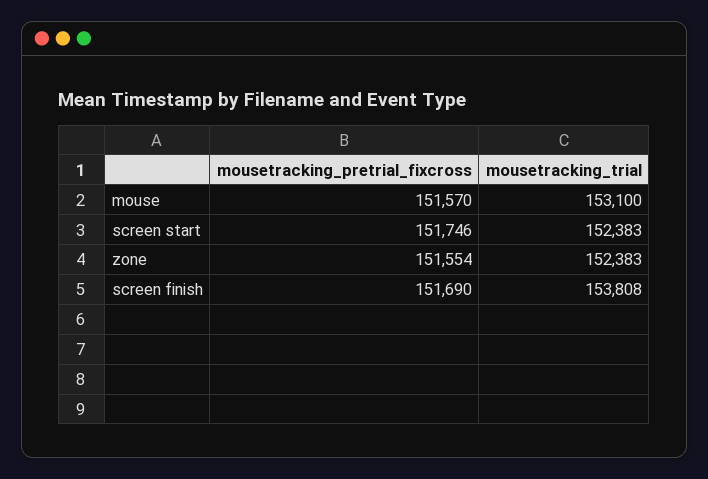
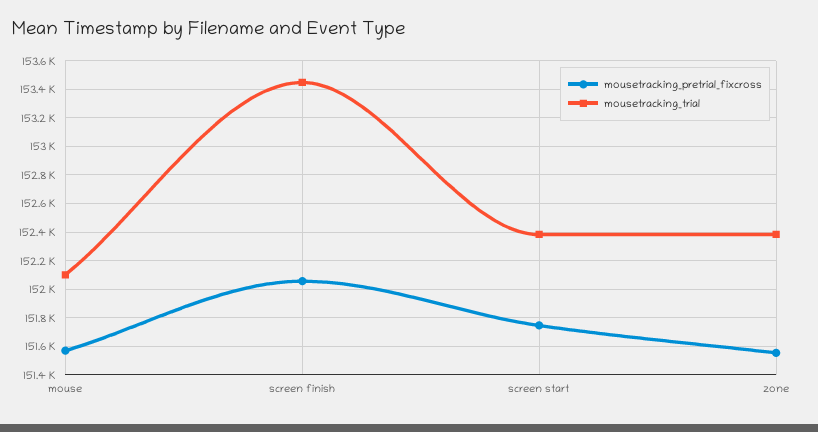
  {
    "mousetracking_pretrial_fixcross": {
      "mouse": 151570,
      "screen start": 151746,
      "zone": 151554,
-     "screen finish": 151690
+     "screen finish": 152050
    },
    "mousetracking_trial": {
-     "mouse": 153100,
+     "mouse": 152100,
      "screen start": 152383,
      "zone": 152383,
-     "screen finish": 153808
+     "screen finish": 153450
    }
  }

